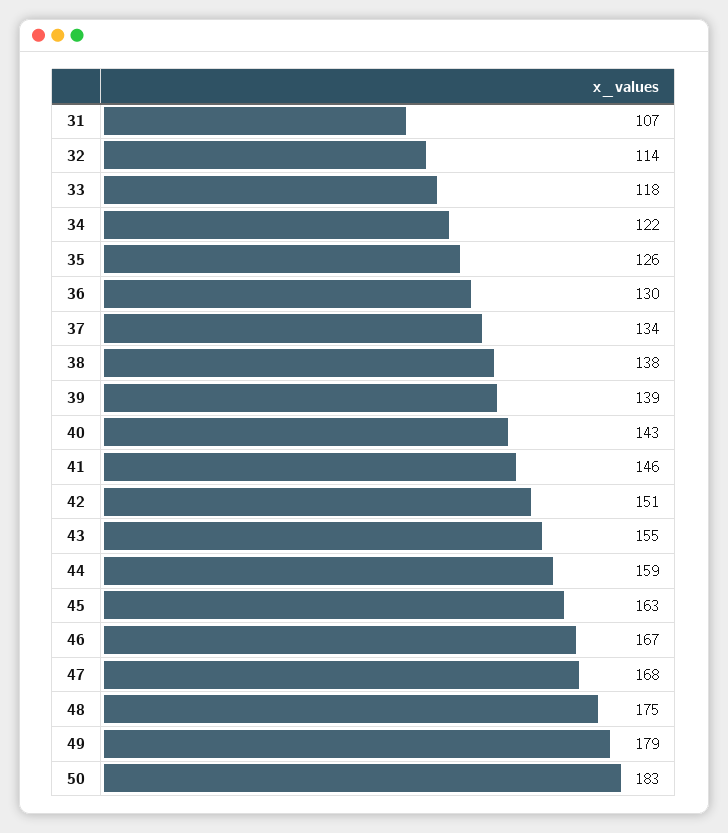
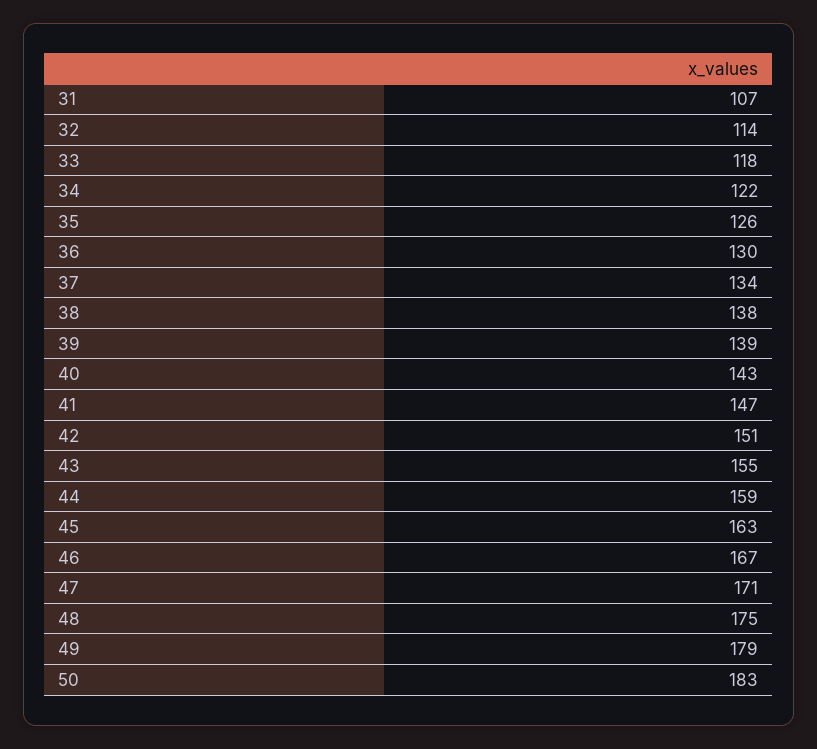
  {
    "31": 107,
    "32": 114,
    "33": 118,
    "34": 122,
    "35": 126,
    "36": 130,
    "37": 134,
    "38": 138,
    "39": 139,
    "40": 143,
-   "41": 146,
+   "41": 147,
    "42": 151,
    "43": 155,
    "44": 159,
    "45": 163,
    "46": 167,
-   "47": 168,
+   "47": 171,
    "48": 175,
    "49": 179,
    "50": 183
  }

